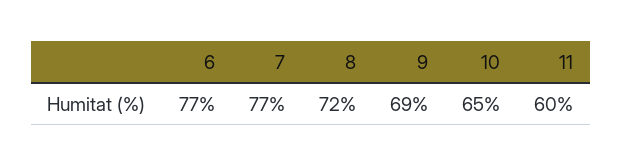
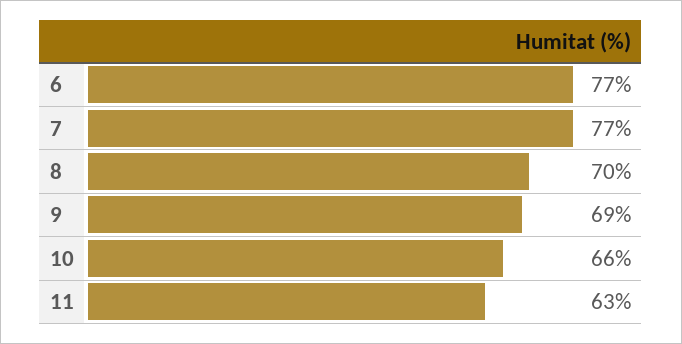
  {
    "6": 77,
    "7": 77,
-   "8": 72,
+   "8": 70,
    "9": 69,
-   "10": 65,
+   "10": 66,
-   "11": 60
+   "11": 63
  }

